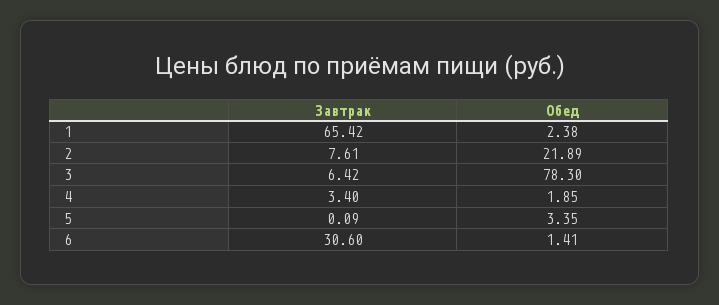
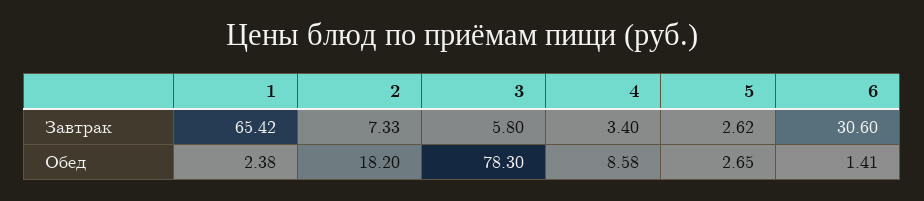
  {
    "Завтрак": {
      "1": 65.42,
-     "2": 7.61,
+     "2": 7.33,
-     "3": 6.42,
+     "3": 5.8,
      "4": 3.4,
-     "5": 0.09,
+     "5": 2.62,
      "6": 30.6
    },
    "Обед": {
      "1": 2.38,
-     "2": 21.89,
+     "2": 18.2,
      "3": 78.3,
-     "4": 1.85,
+     "4": 8.58,
-     "5": 3.35,
+     "5": 2.65,
      "6": 1.41
    }
  }

